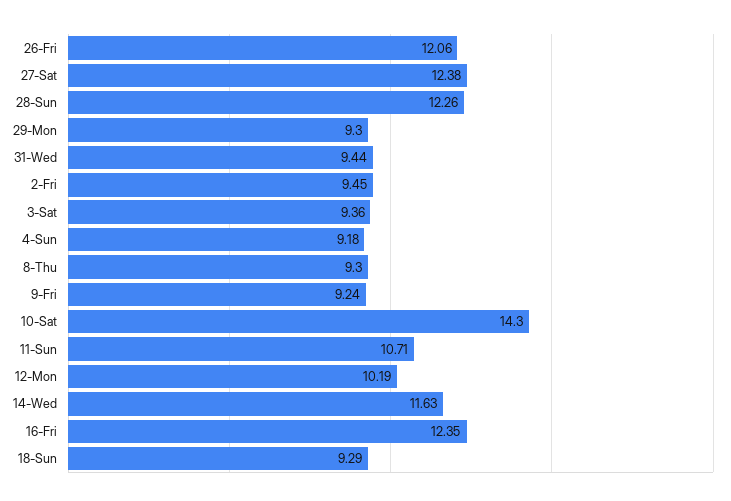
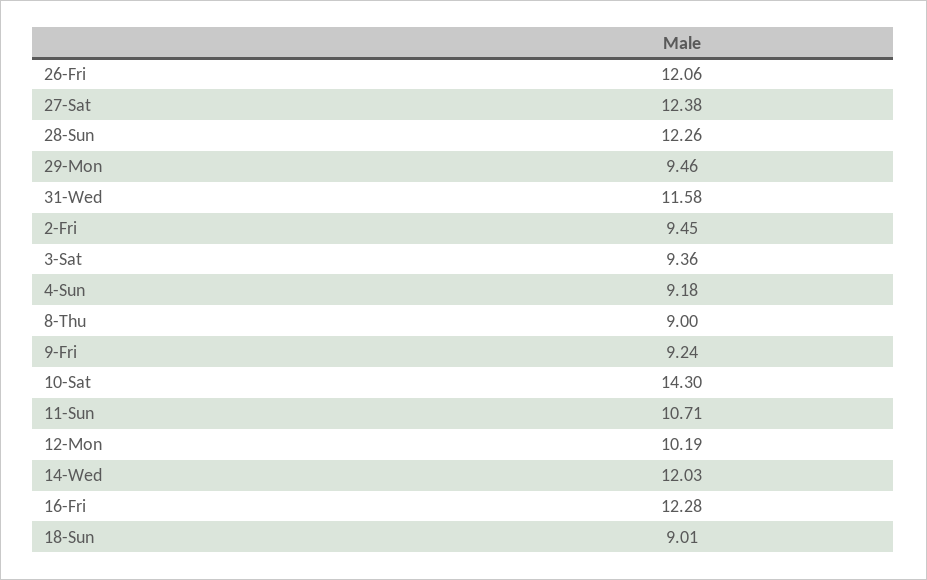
  {
    "26-Fri": 12.06,
    "27-Sat": 12.38,
    "28-Sun": 12.26,
-   "29-Mon": 9.3,
+   "29-Mon": 9.46,
-   "31-Wed": 9.44,
+   "31-Wed": 11.58,
    "2-Fri": 9.45,
    "3-Sat": 9.36,
    "4-Sun": 9.18,
-   "8-Thu": 9.3,
+   "8-Thu": 9,
    "9-Fri": 9.24,
    "10-Sat": 14.3,
    "11-Sun": 10.71,
    "12-Mon": 10.19,
-   "14-Wed": 11.63,
+   "14-Wed": 12.03,
-   "16-Fri": 12.35,
+   "16-Fri": 12.28,
-   "18-Sun": 9.29
+   "18-Sun": 9.01
  }

